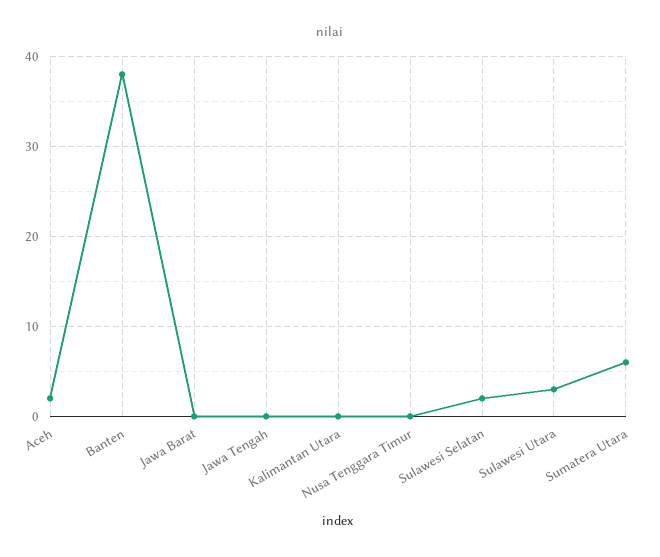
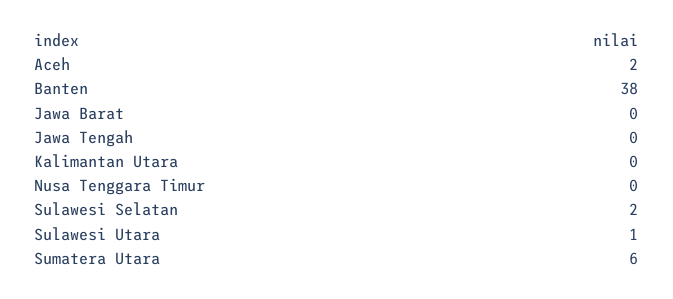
  {
    "Aceh": 2,
    "Banten": 38,
    "Jawa Barat": 0,
    "Jawa Tengah": 0,
    "Kalimantan Utara": 0,
    "Nusa Tenggara Timur": 0,
    "Sulawesi Selatan": 2,
-   "Sulawesi Utara": 3,
+   "Sulawesi Utara": 1,
    "Sumatera Utara": 6
  }

